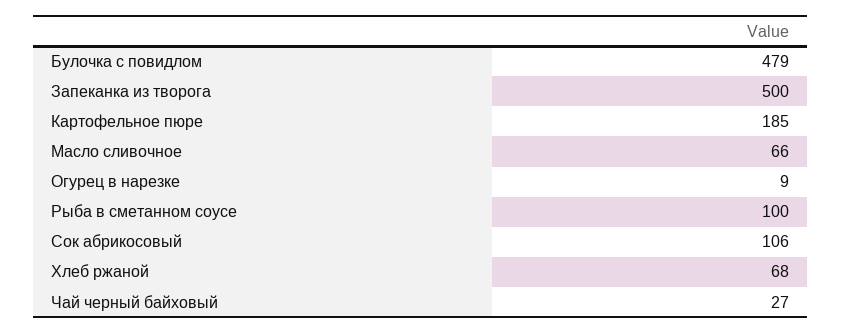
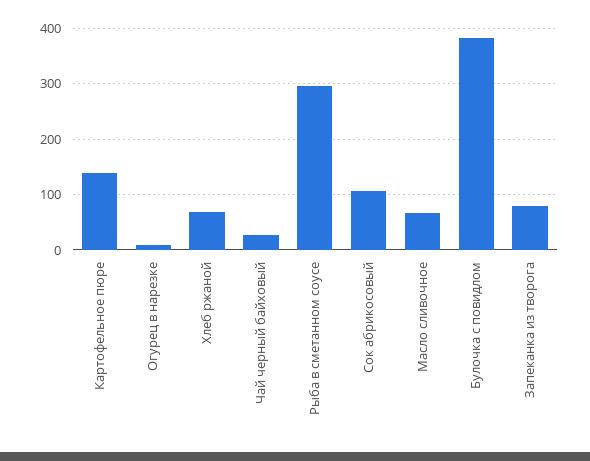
  {
-   "Булочка с повидлом": 479,
+   "Булочка с повидлом": 380,
-   "Запеканка из творога": 500,
+   "Запеканка из творога": 80,
-   "Картофельное пюре": 185,
+   "Картофельное пюре": 140,
    "Масло сливочное": 66,
    "Огурец в нарезке": 9,
-   "Рыба в сметанном соусе": 100,
+   "Рыба в сметанном соусе": 300,
    "Сок абрикосовый": 106,
    "Хлеб ржаной": 68,
    "Чай черный байховый": 27
  }

